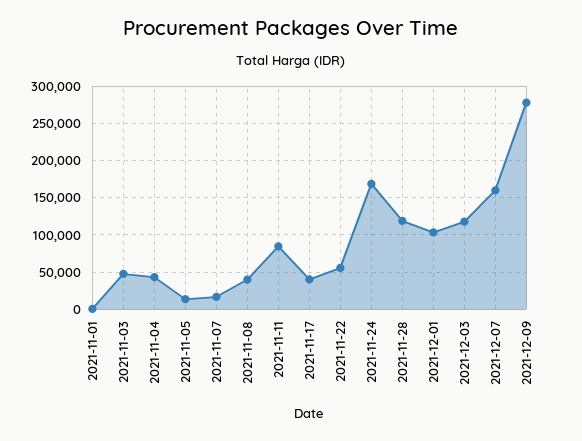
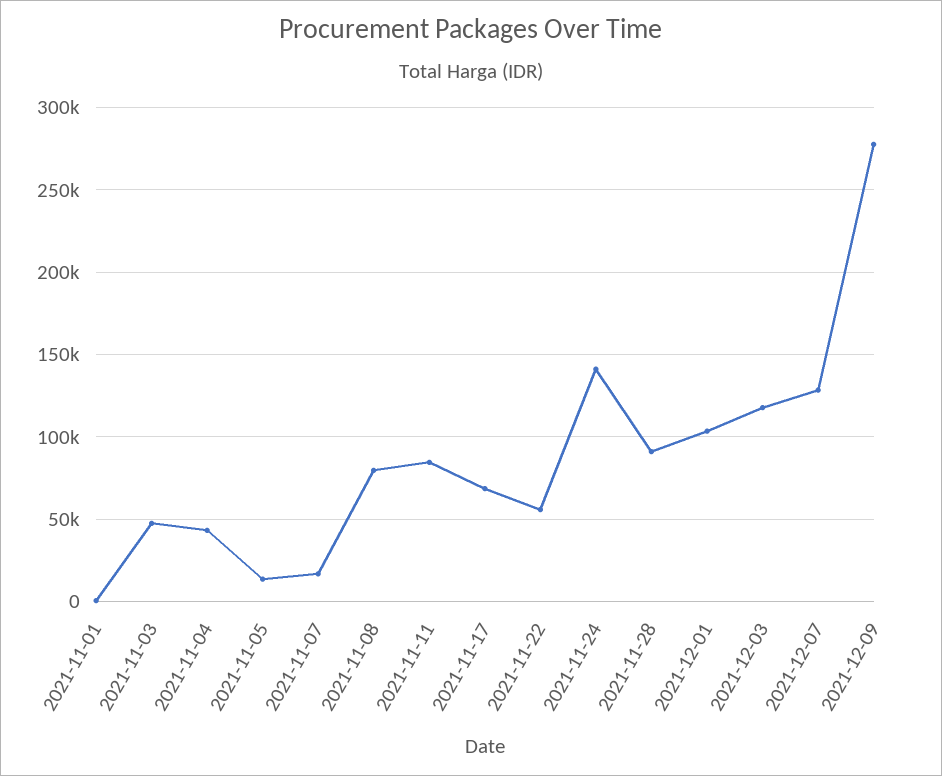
  {
    "2021-11-01": 0,
    "2021-11-03": 50000,
    "2021-11-04": 45000,
    "2021-11-05": 15000,
    "2021-11-07": 15000,
-   "2021-11-08": 40000,
+   "2021-11-08": 80000,
    "2021-11-11": 85000,
-   "2021-11-17": 40000,
+   "2021-11-17": 70000,
    "2021-11-22": 55000,
-   "2021-11-24": 170000,
+   "2021-11-24": 140000,
-   "2021-11-28": 120000,
+   "2021-11-28": 90000,
    "2021-12-01": 105000,
    "2021-12-03": 120000,
-   "2021-12-07": 160000,
+   "2021-12-07": 130000,
    "2021-12-09": 280000
  }

